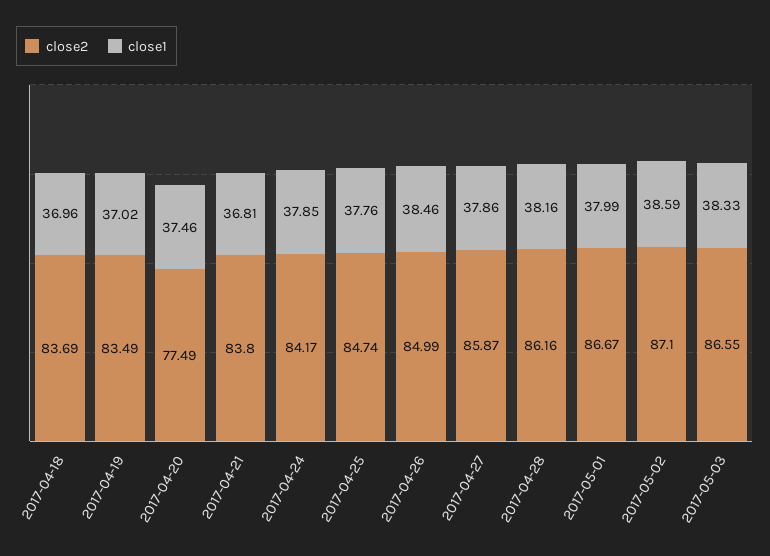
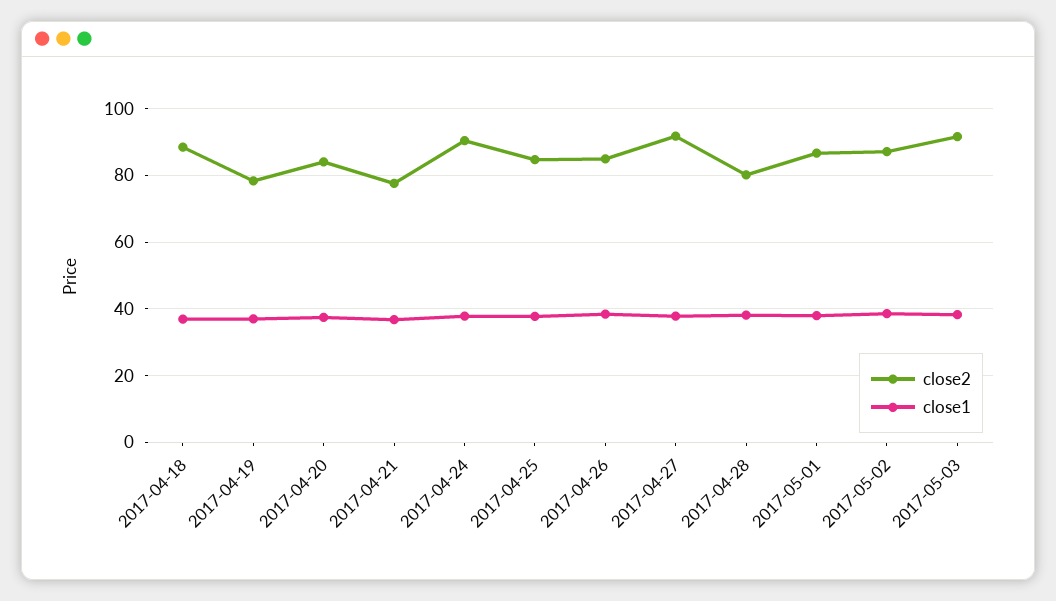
  {
    "close2": {
-     "2017-04-18": 83.69,
+     "2017-04-18": 88,
-     "2017-04-19": 83.49,
+     "2017-04-19": 78,
-     "2017-04-20": 77.49,
+     "2017-04-20": 84,
-     "2017-04-21": 83.8,
+     "2017-04-21": 78,
-     "2017-04-24": 84.17,
+     "2017-04-24": 90,
      "2017-04-25": 84.74,
      "2017-04-26": 84.99,
-     "2017-04-27": 85.87,
+     "2017-04-27": 92,
-     "2017-04-28": 86.16,
+     "2017-04-28": 80,
      "2017-05-01": 86.67,
      "2017-05-02": 87.1,
-     "2017-05-03": 86.55
+     "2017-05-03": 92
    },
    "close1": {
      "2017-04-18": 36.96,
      "2017-04-19": 37.02,
      "2017-04-20": 37.46,
      "2017-04-21": 36.81,
      "2017-04-24": 37.85,
      "2017-04-25": 37.76,
      "2017-04-26": 38.46,
      "2017-04-27": 37.86,
      "2017-04-28": 38.16,
      "2017-05-01": 37.99,
      "2017-05-02": 38.59,
      "2017-05-03": 38.33
    }
  }

